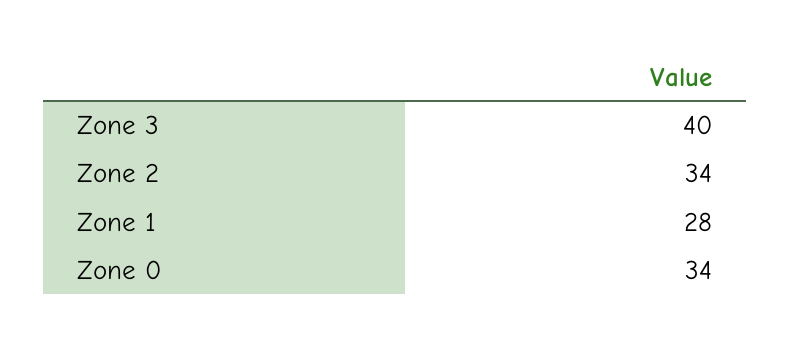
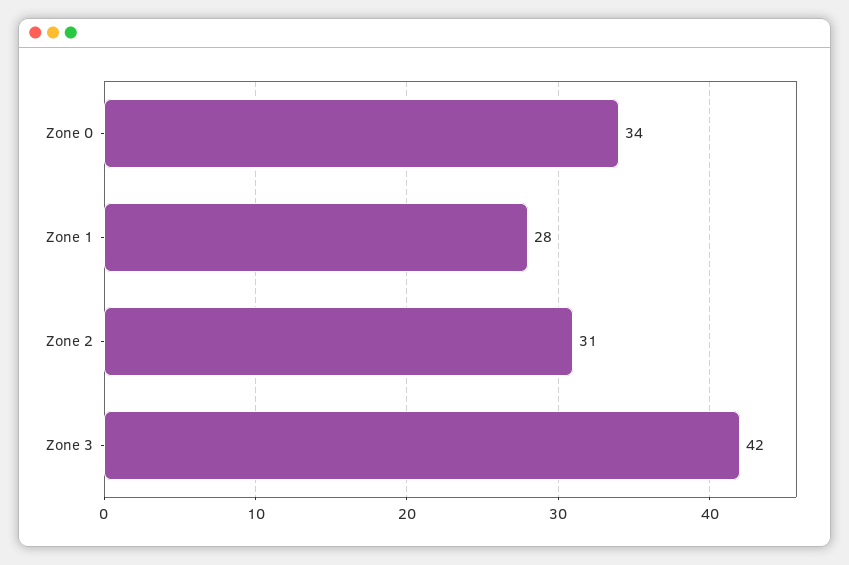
  {
-   "Zone 3": 40,
+   "Zone 3": 42,
-   "Zone 2": 34,
+   "Zone 2": 31,
    "Zone 1": 28,
    "Zone 0": 34
  }

